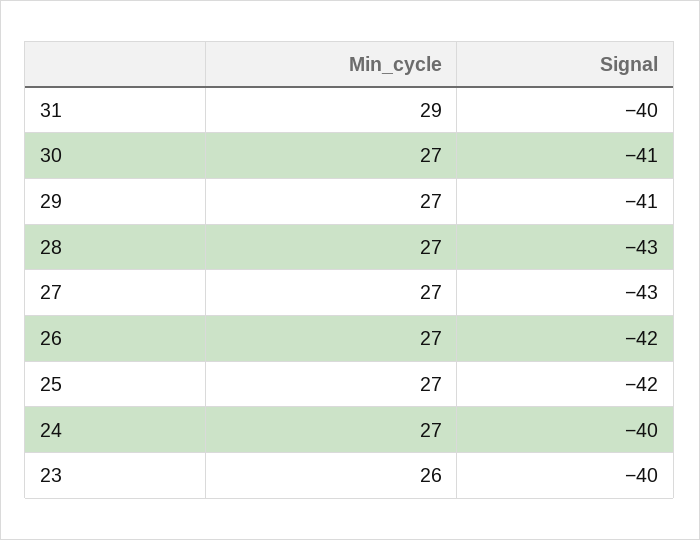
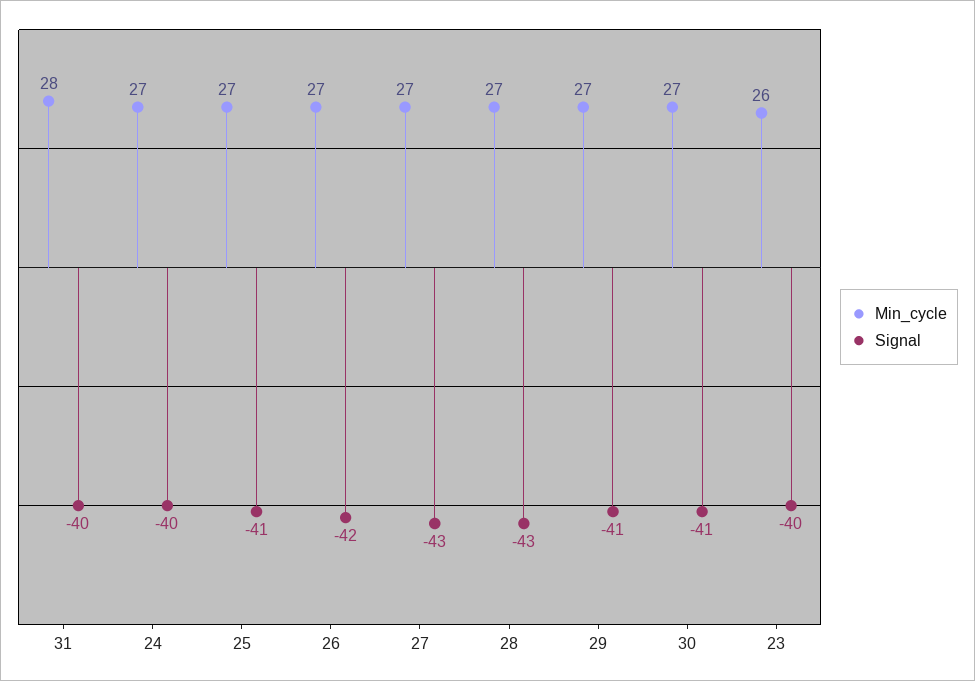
  {
    "Min_cycle": {
-     "31": 29,
+     "31": 28,
      "30": 27,
      "29": 27,
      "28": 27,
      "27": 27,
      "26": 27,
      "25": 27,
      "24": 27,
      "23": 26
    },
    "Signal": {
      "31": -40,
      "30": -41,
      "29": -41,
      "28": -43,
      "27": -43,
      "26": -42,
-     "25": -42,
+     "25": -41,
      "24": -40,
      "23": -40
    }
  }

